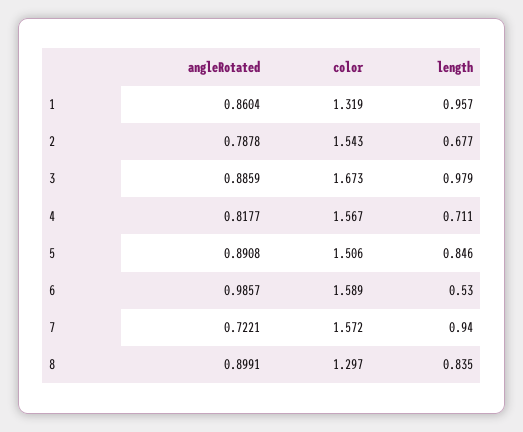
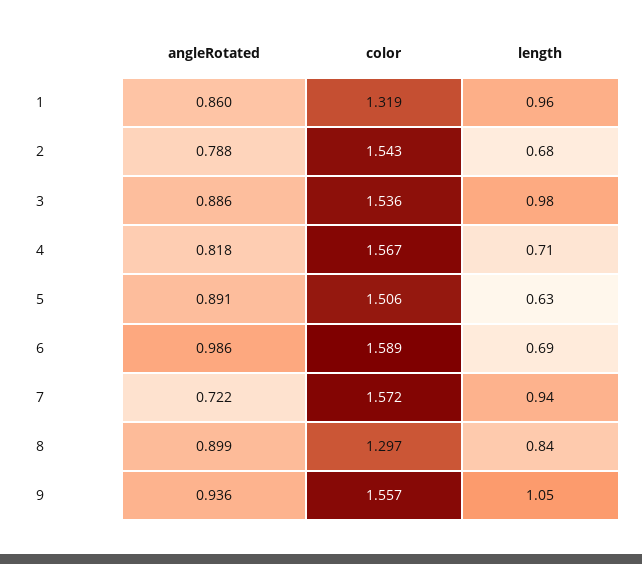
  {
    "angleRotated": {
      "1": 0.8604,
      "2": 0.7878,
      "3": 0.8859,
      "4": 0.8177,
      "5": 0.8908,
      "6": 0.9857,
      "7": 0.7221,
-     "8": 0.8991
+     "8": 0.8991,
+     "9": 0.936
    },
    "color": {
      "1": 1.319,
      "2": 1.543,
-     "3": 1.673,
+     "3": 1.536,
      "4": 1.567,
      "5": 1.506,
      "6": 1.589,
      "7": 1.572,
-     "8": 1.297
+     "8": 1.297,
+     "9": 1.557
    },
    "length": {
      "1": 0.957,
      "2": 0.677,
      "3": 0.979,
      "4": 0.711,
-     "5": 0.846,
+     "5": 0.63,
-     "6": 0.53,
+     "6": 0.69,
      "7": 0.94,
-     "8": 0.835
+     "8": 0.835,
+     "9": 1.05
    }
  }

